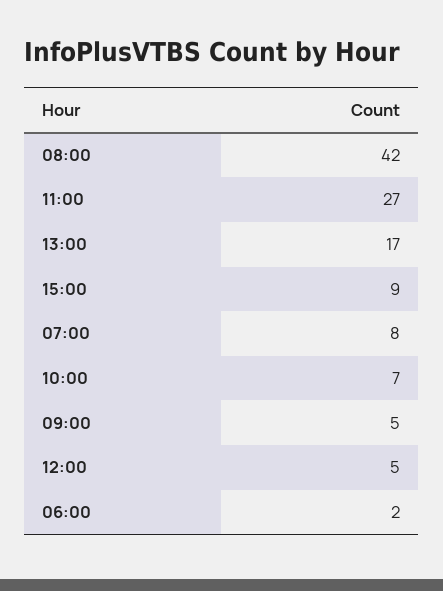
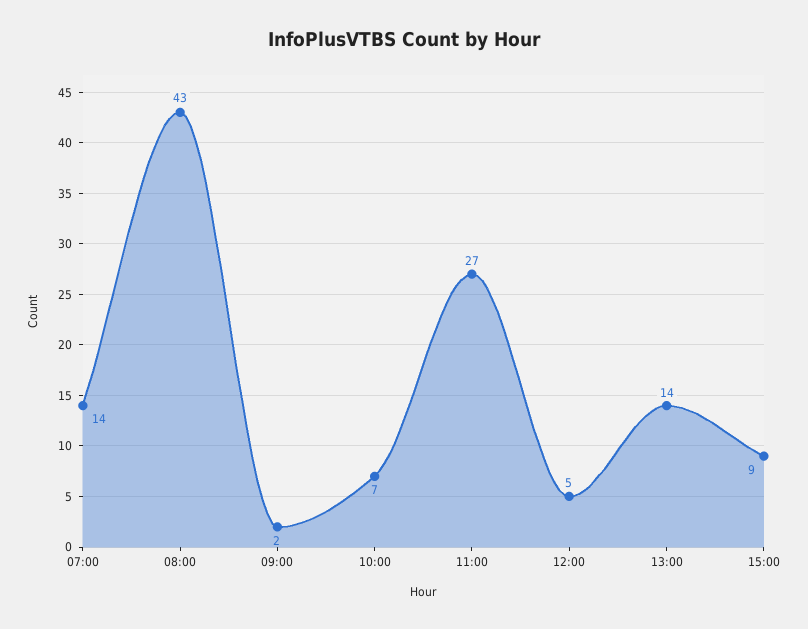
  {
-   "08:00": 42,
+   "08:00": 43,
    "11:00": 27,
-   "13:00": 17,
+   "13:00": 14,
    "15:00": 9,
-   "07:00": 8,
+   "07:00": 14,
    "10:00": 7,
-   "09:00": 5,
+   "09:00": 2,
-   "12:00": 5,
+   "12:00": 5
-   "06:00": 2
  }

